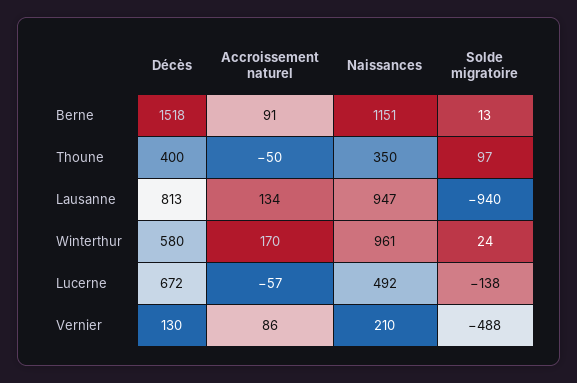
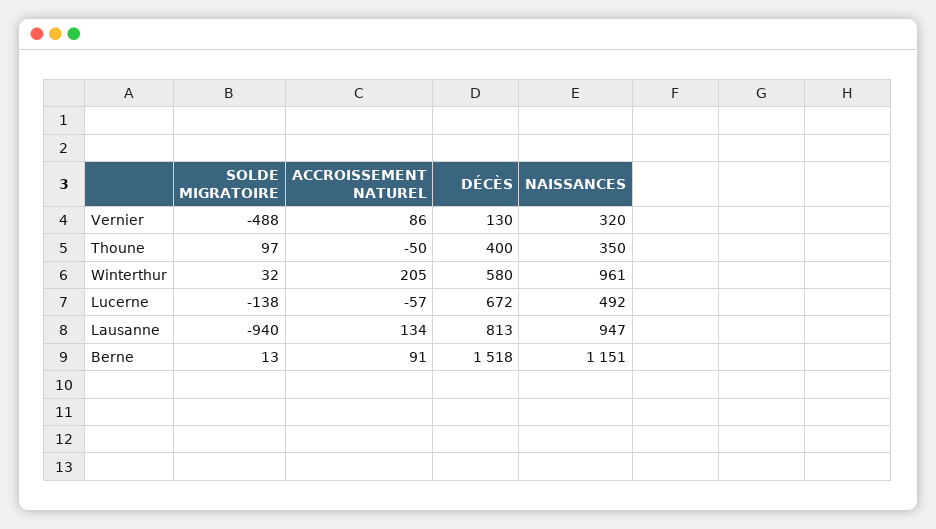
  {
    "Décès": {
      "Berne": 1518,
      "Thoune": 400,
      "Lausanne": 813,
      "Winterthur": 580,
      "Lucerne": 672,
      "Vernier": 130
    },
    "Accroissement naturel": {
      "Berne": 91,
      "Thoune": -50,
      "Lausanne": 134,
-     "Winterthur": 170,
+     "Winterthur": 205,
      "Lucerne": -57,
      "Vernier": 86
    },
    "Naissances": {
      "Berne": 1151,
      "Thoune": 350,
      "Lausanne": 947,
      "Winterthur": 961,
      "Lucerne": 492,
-     "Vernier": 210
+     "Vernier": 320
    },
    "Solde migratoire": {
      "Berne": 13,
      "Thoune": 97,
      "Lausanne": -940,
-     "Winterthur": 24,
+     "Winterthur": 32,
      "Lucerne": -138,
      "Vernier": -488
    }
  }

